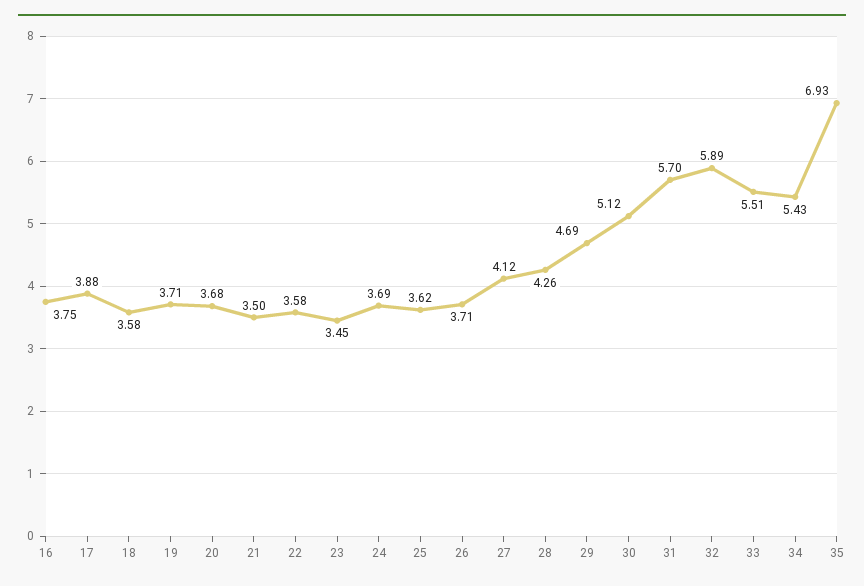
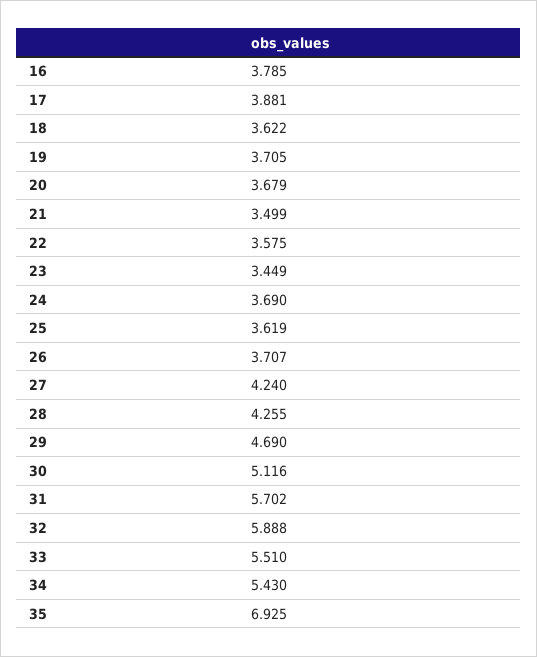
  {
-   "16": 3.75,
+   "16": 3.785,
    "17": 3.881,
-   "18": 3.58,
+   "18": 3.622,
    "19": 3.705,
    "20": 3.679,
    "21": 3.499,
    "22": 3.575,
    "23": 3.449,
    "24": 3.69,
    "25": 3.619,
    "26": 3.707,
-   "27": 4.12,
+   "27": 4.24,
    "28": 4.255,
    "29": 4.69,
    "30": 5.116,
    "31": 5.702,
    "32": 5.888,
    "33": 5.51,
    "34": 5.43,
    "35": 6.925
  }

